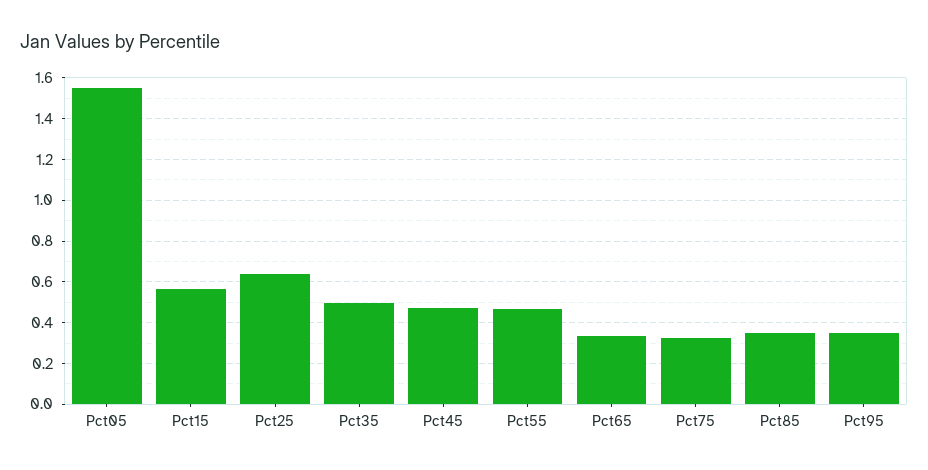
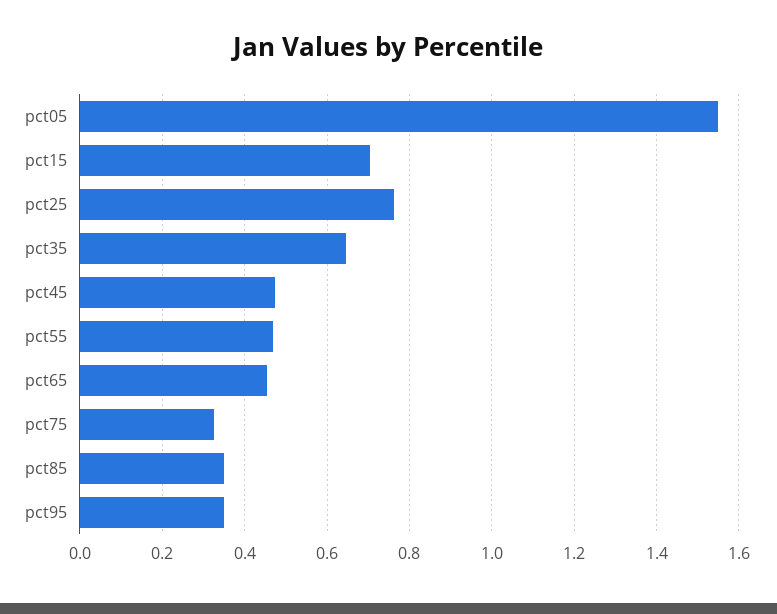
  {
    "Pct05": 1.56,
-   "Pct15": 0.55,
+   "Pct15": 0.7,
-   "Pct25": 0.65,
+   "Pct25": 0.76,
-   "Pct35": 0.5,
+   "Pct35": 0.64,
    "Pct45": 0.48,
    "Pct55": 0.46,
-   "Pct65": 0.35,
+   "Pct65": 0.46,
    "Pct75": 0.32,
    "Pct85": 0.34,
    "Pct95": 0.34
  }

